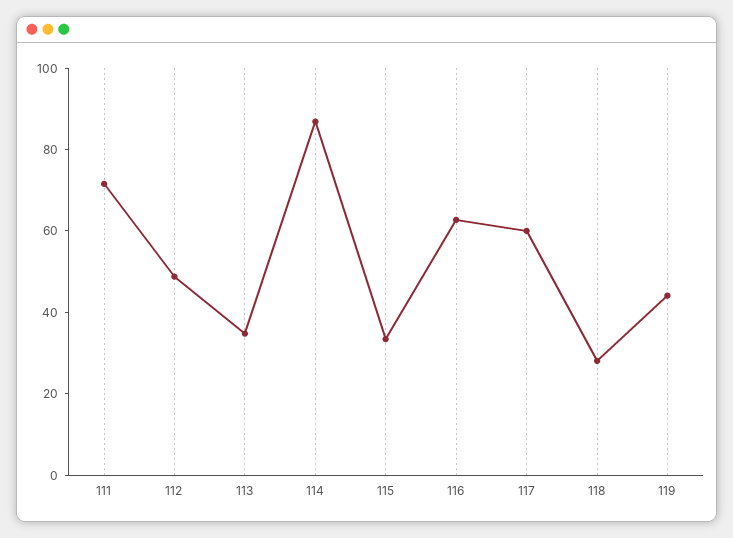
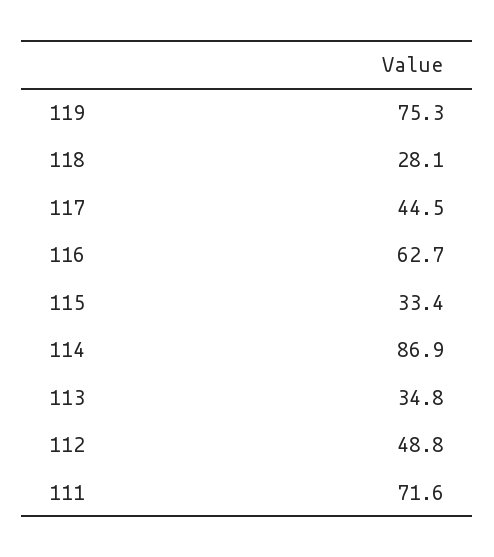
  {
    "111": 71.6,
    "112": 48.8,
    "113": 34.8,
    "114": 86.9,
    "115": 33.4,
    "116": 62.7,
-   "117": 60,
+   "117": 44.5,
    "118": 28.1,
-   "119": 45
+   "119": 75.3
  }

